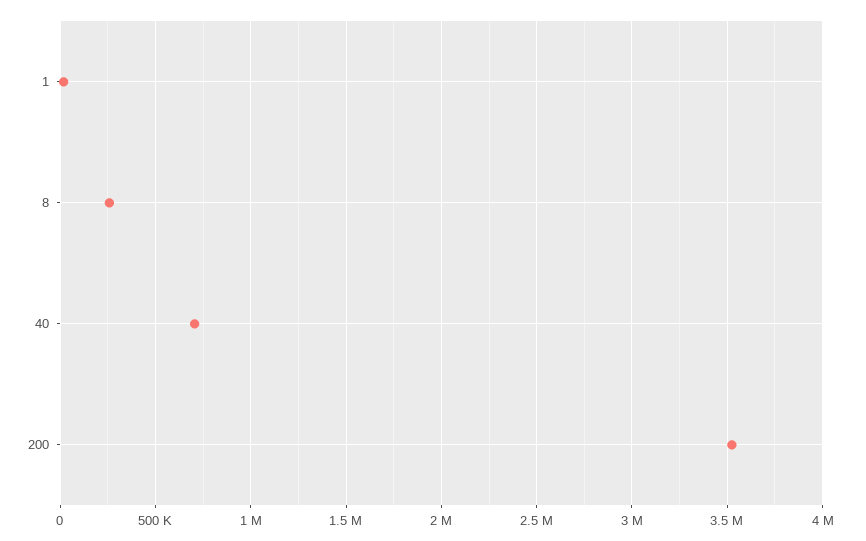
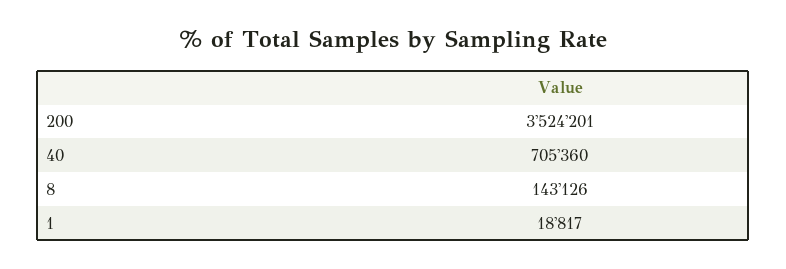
  {
    "1": 18817,
-   "8": 250000,
+   "8": 143126,
    "40": 705360,
    "200": 3524201
  }

